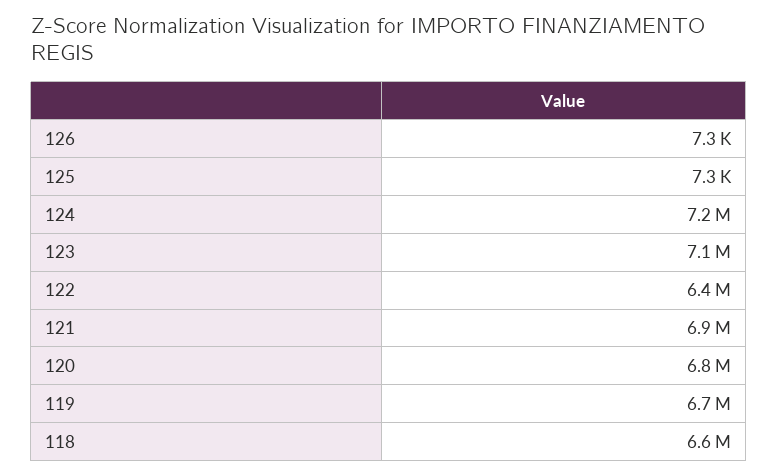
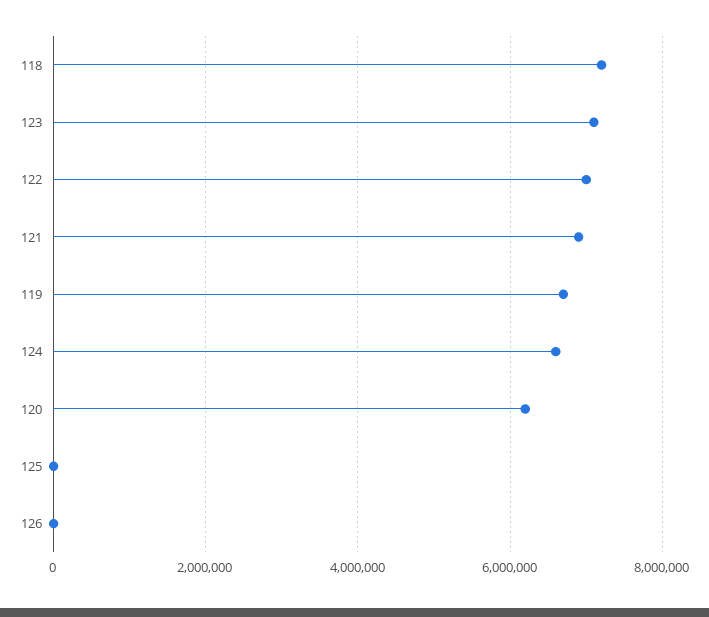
  {
    "126": 7300,
    "125": 7300,
-   "124": 7200000,
+   "124": 6600000,
    "123": 7100000,
-   "122": 6400000,
+   "122": 7000000,
    "121": 6900000,
-   "120": 6800000,
+   "120": 6200000,
    "119": 6700000,
-   "118": 6600000
+   "118": 7200000
  }

